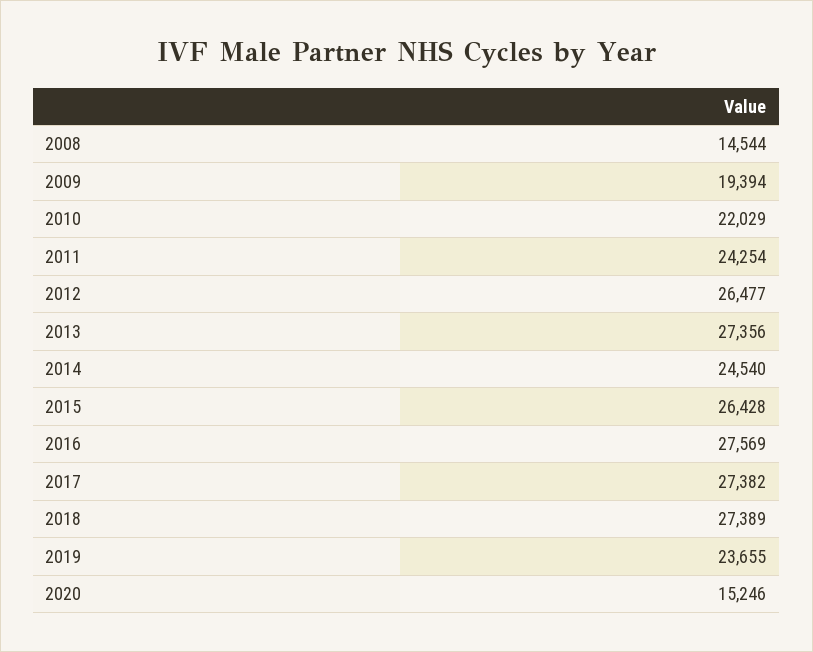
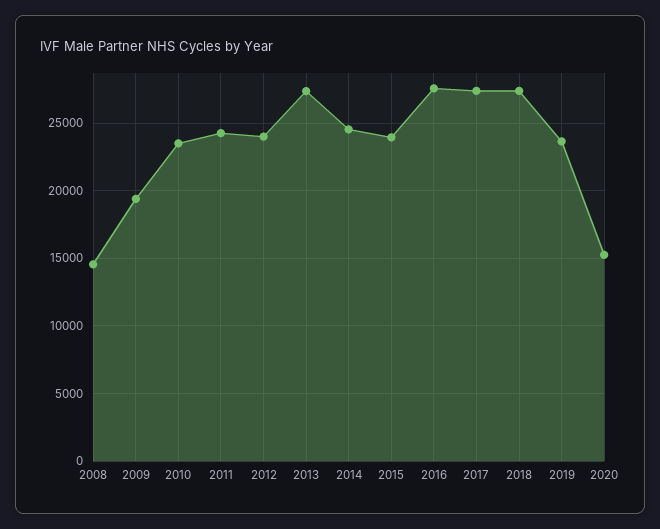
  {
    "2008": 14544,
    "2009": 19394,
-   "2010": 22029,
+   "2010": 23500,
    "2011": 24254,
-   "2012": 26477,
+   "2012": 24000,
    "2013": 27356,
    "2014": 24540,
-   "2015": 26428,
+   "2015": 24000,
    "2016": 27569,
    "2017": 27382,
    "2018": 27389,
    "2019": 23655,
    "2020": 15246
  }

